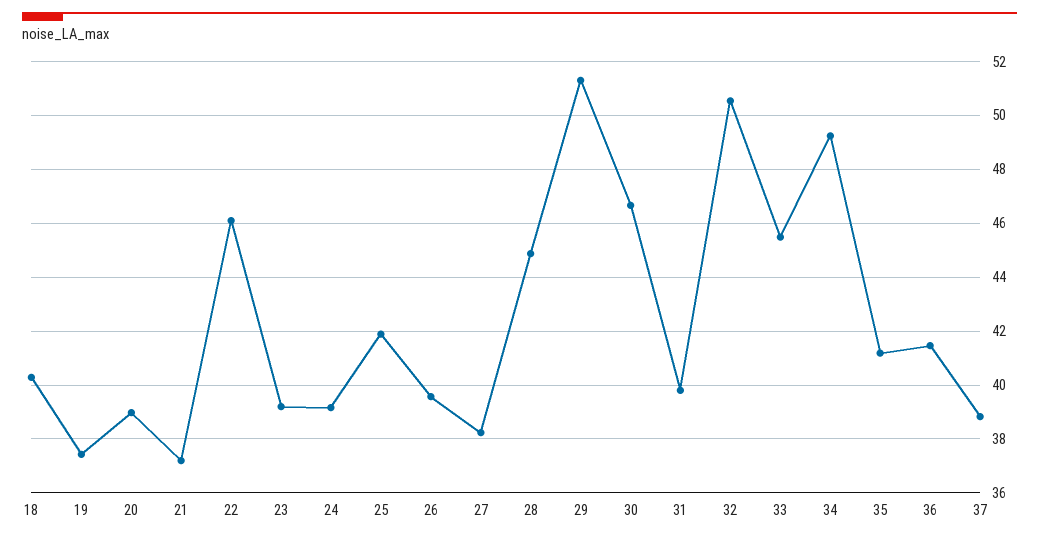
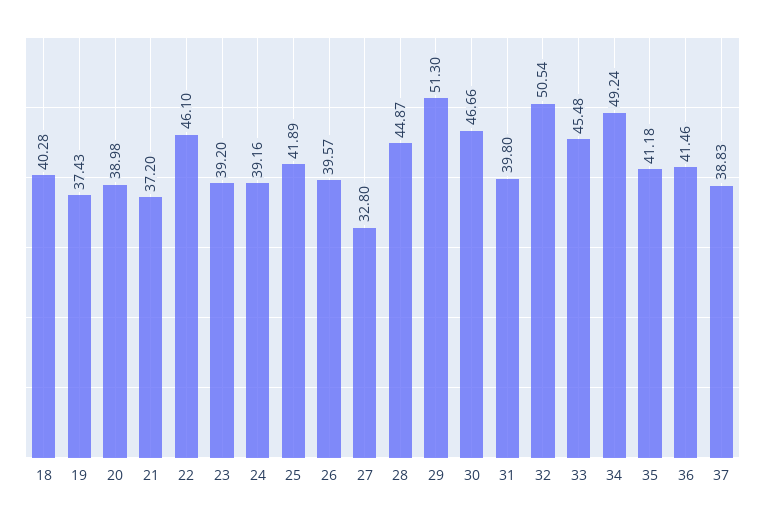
  {
    "18": 40.28,
    "19": 37.43,
    "20": 38.98,
    "21": 37.2,
    "22": 46.1,
    "23": 39.2,
    "24": 39.16,
    "25": 41.89,
    "26": 39.57,
-   "27": 38.25,
+   "27": 32.8,
    "28": 44.87,
    "29": 51.3,
    "30": 46.66,
    "31": 39.8,
    "32": 50.54,
    "33": 45.48,
    "34": 49.24,
    "35": 41.18,
    "36": 41.46,
    "37": 38.83
  }

